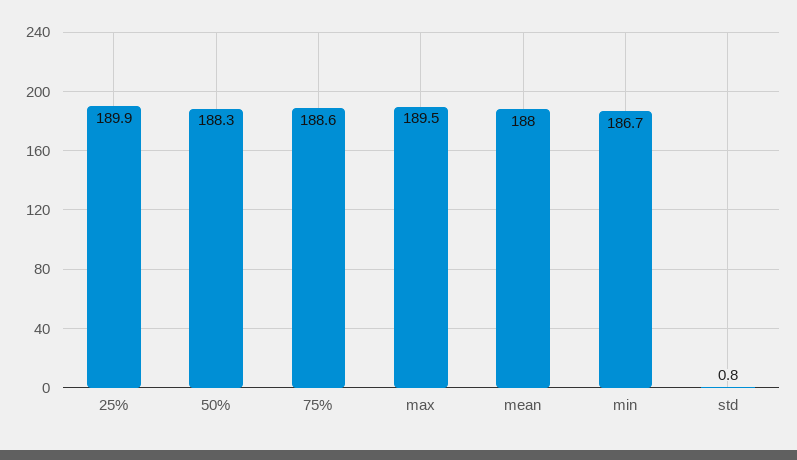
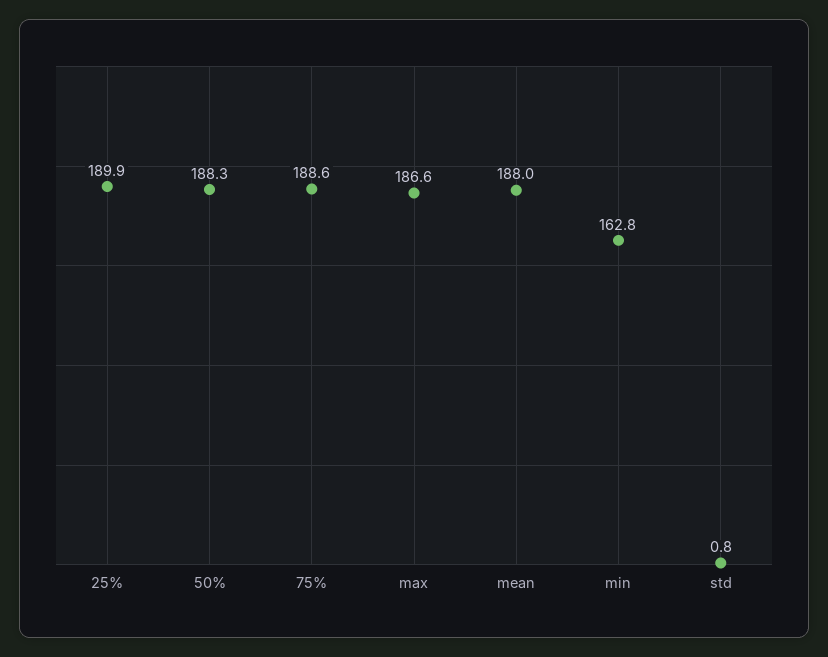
  {
    "25%": 189.9,
    "50%": 188.3,
    "75%": 188.6,
-   "max": 189.5,
+   "max": 186.6,
    "mean": 188,
-   "min": 186.7,
+   "min": 162.8,
    "std": 0.8
  }

